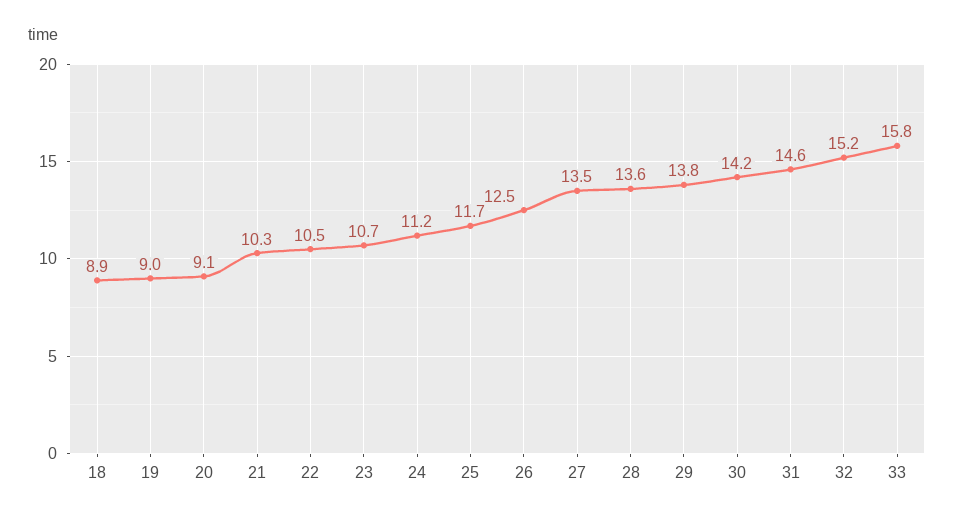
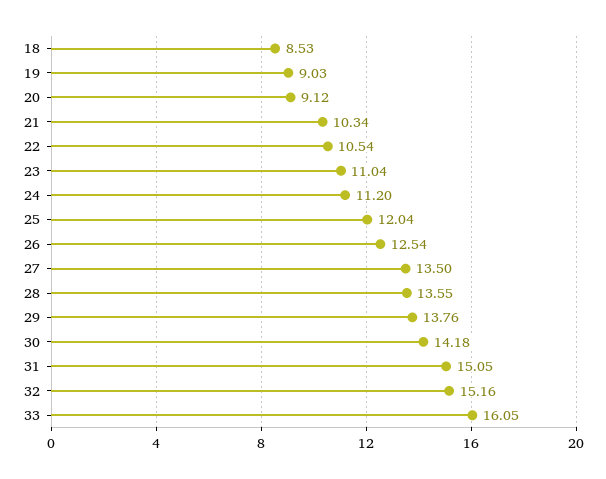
  {
-   "18": 8.9,
+   "18": 8.53,
    "19": 9.03,
    "20": 9.12,
    "21": 10.34,
    "22": 10.54,
-   "23": 10.7,
+   "23": 11.04,
    "24": 11.2,
-   "25": 11.7,
+   "25": 12.04,
    "26": 12.54,
    "27": 13.5,
    "28": 13.55,
    "29": 13.76,
    "30": 14.18,
-   "31": 14.6,
+   "31": 15.05,
    "32": 15.16,
-   "33": 15.8
+   "33": 16.05
  }

